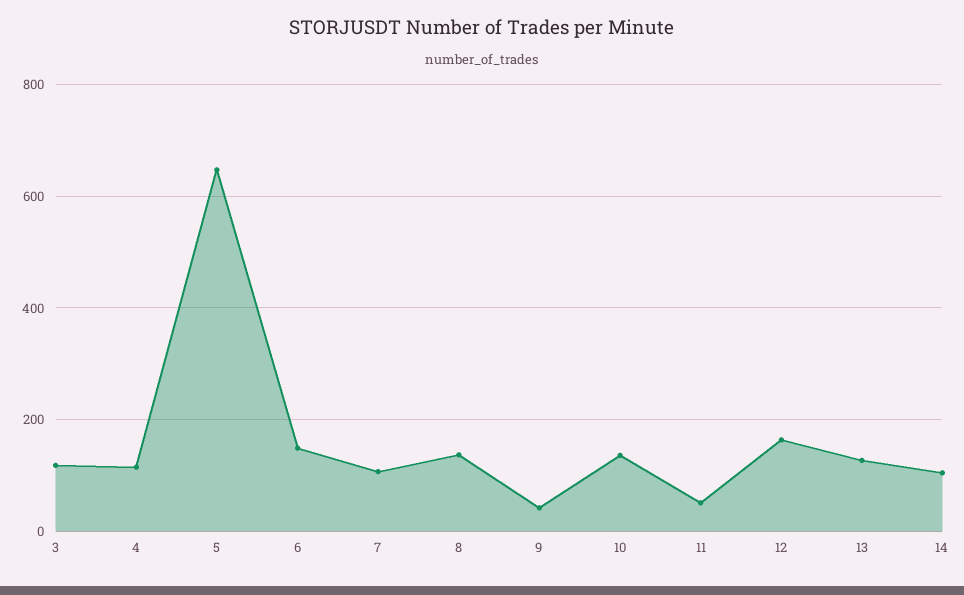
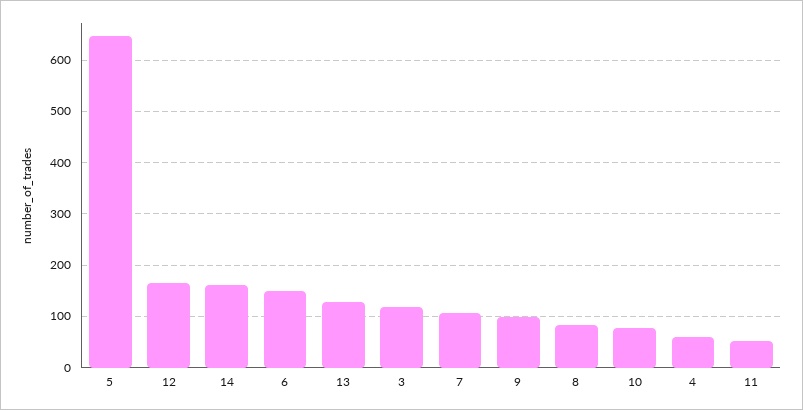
  {
    "3": 120,
-   "4": 120,
+   "4": 60,
    "5": 640,
    "6": 140,
    "7": 100,
-   "8": 140,
+   "8": 80,
-   "9": 40,
+   "9": 100,
-   "10": 140,
+   "10": 80,
    "11": 60,
    "12": 160,
    "13": 120,
-   "14": 100
+   "14": 160
  }

